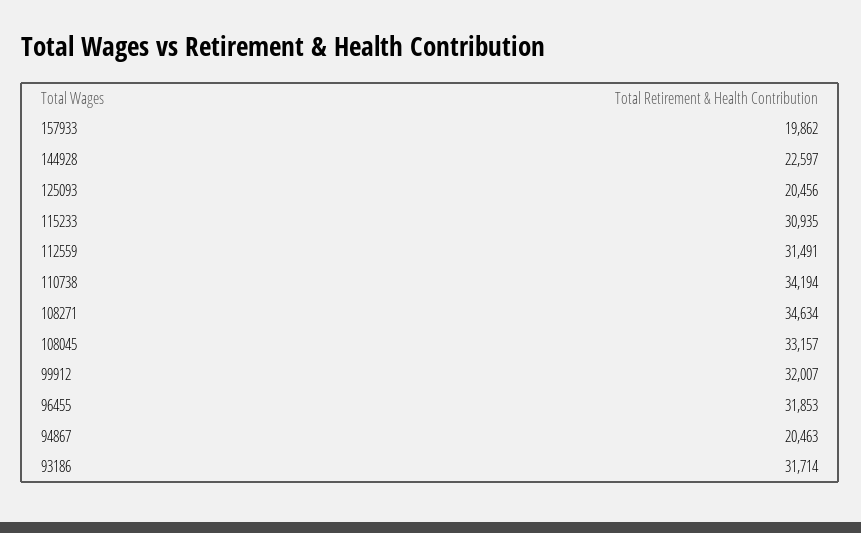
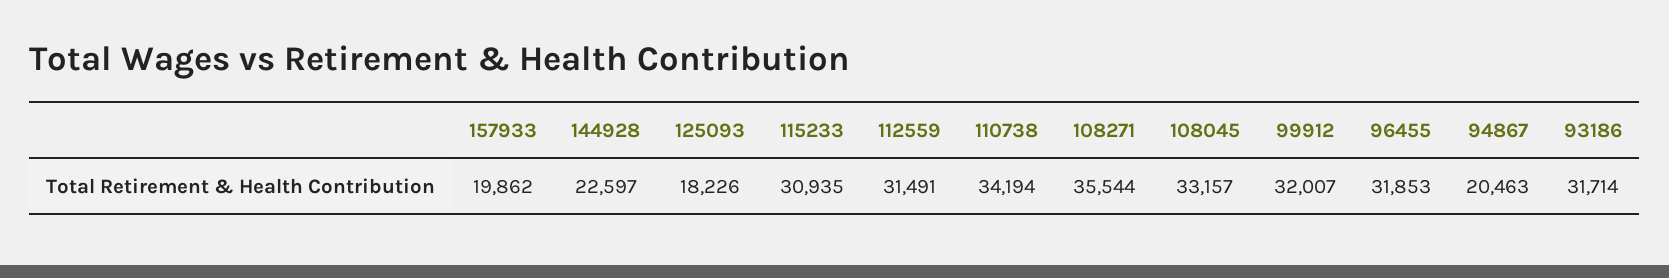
  {
    "157933": 19862,
    "144928": 22597,
-   "125093": 20456,
+   "125093": 18226,
    "115233": 30935,
    "112559": 31491,
    "110738": 34194,
-   "108271": 34634,
+   "108271": 35544,
    "108045": 33157,
    "99912": 32007,
    "96455": 31853,
    "94867": 20463,
    "93186": 31714
  }

